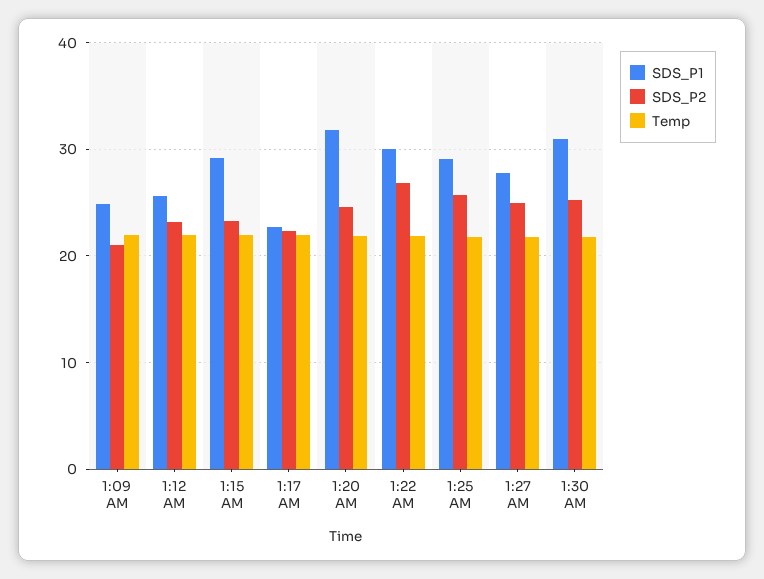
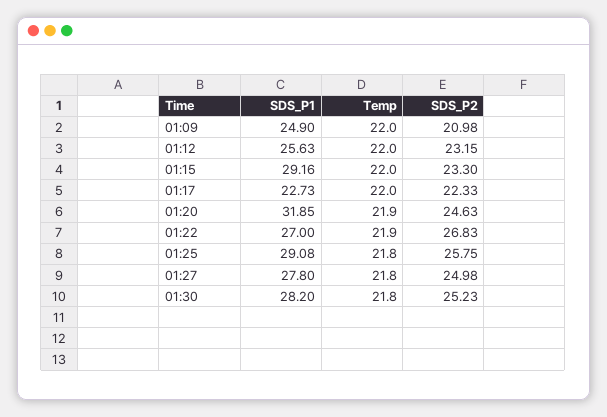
  {
    "SDS_P1": {
      "1:09 AM": 24.9,
      "1:12 AM": 25.63,
      "1:15 AM": 29.16,
      "1:17 AM": 22.73,
      "1:20 AM": 31.85,
-     "1:22 AM": 30,
+     "1:22 AM": 27,
      "1:25 AM": 29.08,
      "1:27 AM": 27.8,
-     "1:30 AM": 31
+     "1:30 AM": 28.2
    },
    "SDS_P2": {
      "1:09 AM": 20.98,
      "1:12 AM": 23.15,
      "1:15 AM": 23.3,
      "1:17 AM": 22.33,
      "1:20 AM": 24.63,
      "1:22 AM": 26.83,
      "1:25 AM": 25.75,
      "1:27 AM": 24.98,
      "1:30 AM": 25.23
    },
    "Temp": {
      "1:09 AM": 22,
      "1:12 AM": 22,
      "1:15 AM": 22,
      "1:17 AM": 22,
      "1:20 AM": 21.9,
      "1:22 AM": 21.9,
      "1:25 AM": 21.8,
      "1:27 AM": 21.8,
      "1:30 AM": 21.8
    }
  }

